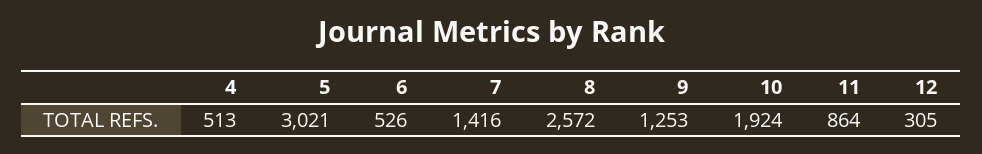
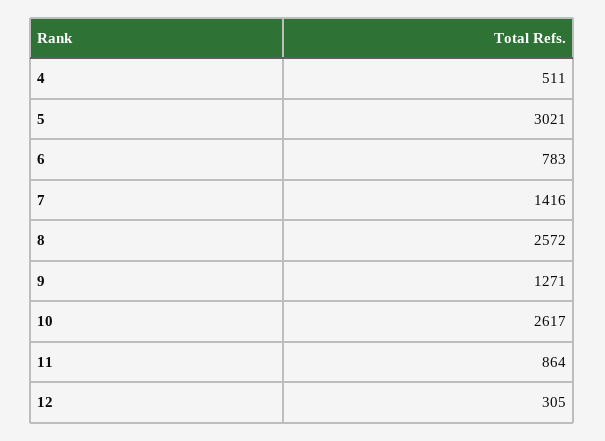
  {
-   "4": 513,
+   "4": 511,
    "5": 3021,
-   "6": 526,
+   "6": 783,
    "7": 1416,
    "8": 2572,
-   "9": 1253,
+   "9": 1271,
-   "10": 1924,
+   "10": 2617,
    "11": 864,
    "12": 305
  }

